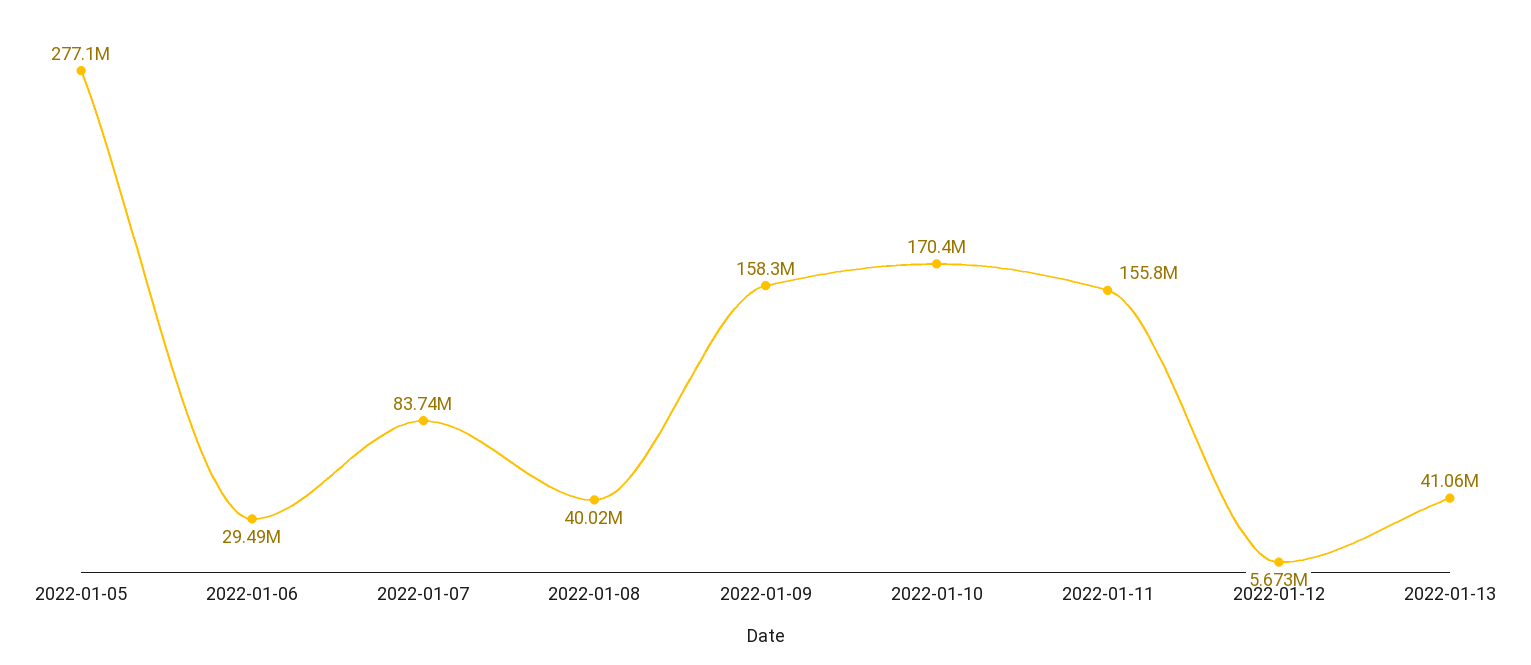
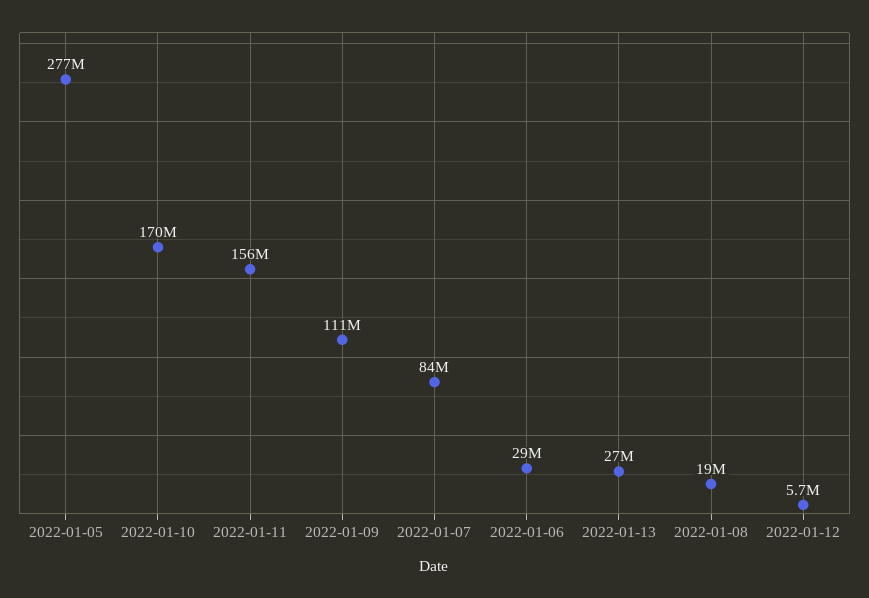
  {
    "2022-01-05": 277100000,
    "2022-01-06": 29490000,
    "2022-01-07": 83740000,
-   "2022-01-08": 40020000,
+   "2022-01-08": 19000000,
-   "2022-01-09": 158300000,
+   "2022-01-09": 111000000,
    "2022-01-10": 170400000,
    "2022-01-11": 155800000,
    "2022-01-12": 5673000,
-   "2022-01-13": 41060000
+   "2022-01-13": 27000000
  }

